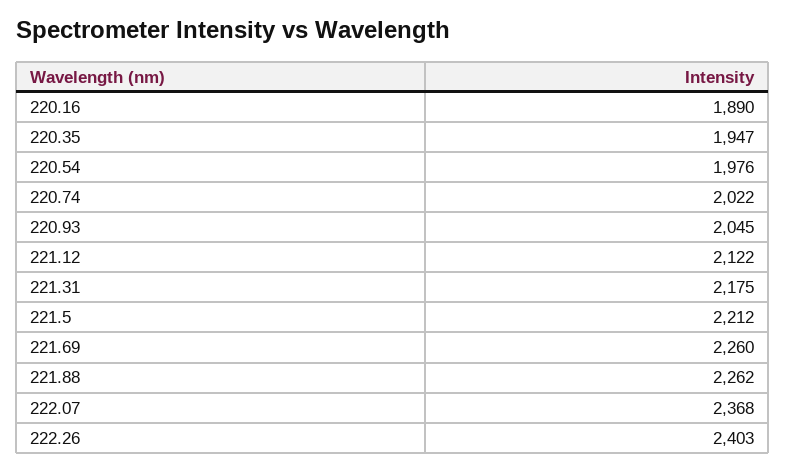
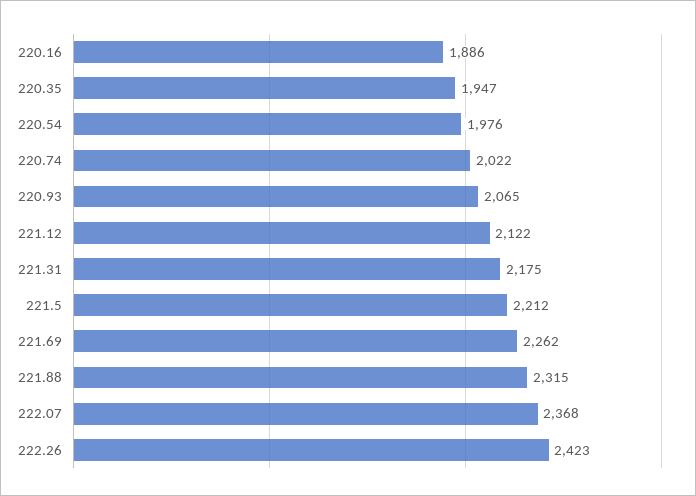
  {
-   "220.16": 1890,
+   "220.16": 1886,
    "220.35": 1947,
    "220.54": 1976,
    "220.74": 2022,
-   "220.93": 2045,
+   "220.93": 2065,
    "221.12": 2122,
    "221.31": 2175,
    "221.5": 2212,
-   "221.69": 2260,
+   "221.69": 2262,
-   "221.88": 2262,
+   "221.88": 2315,
    "222.07": 2368,
-   "222.26": 2403
+   "222.26": 2423
  }

